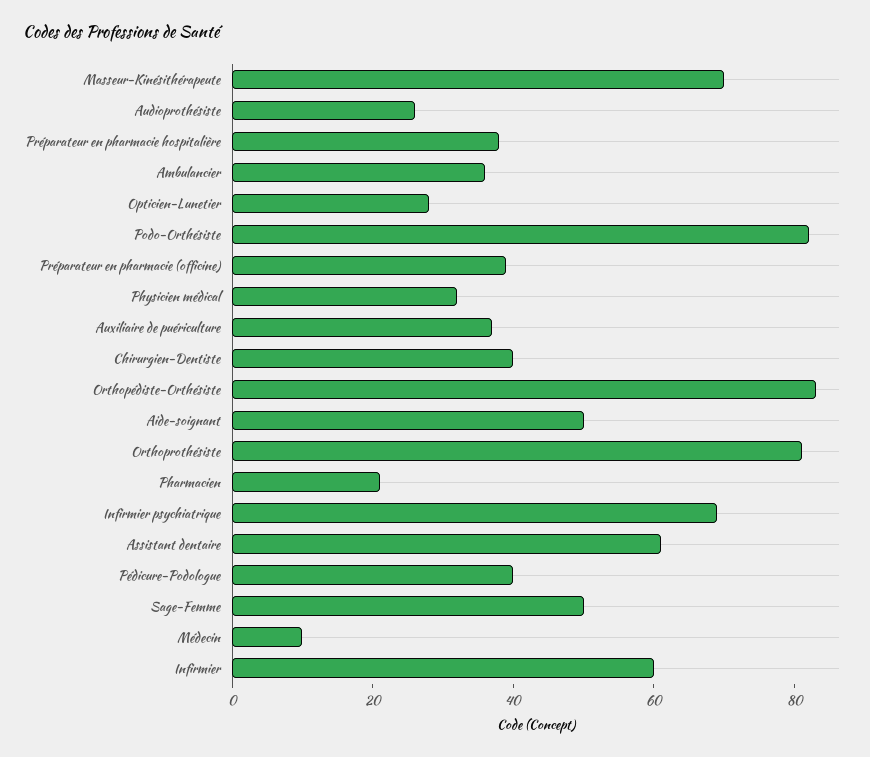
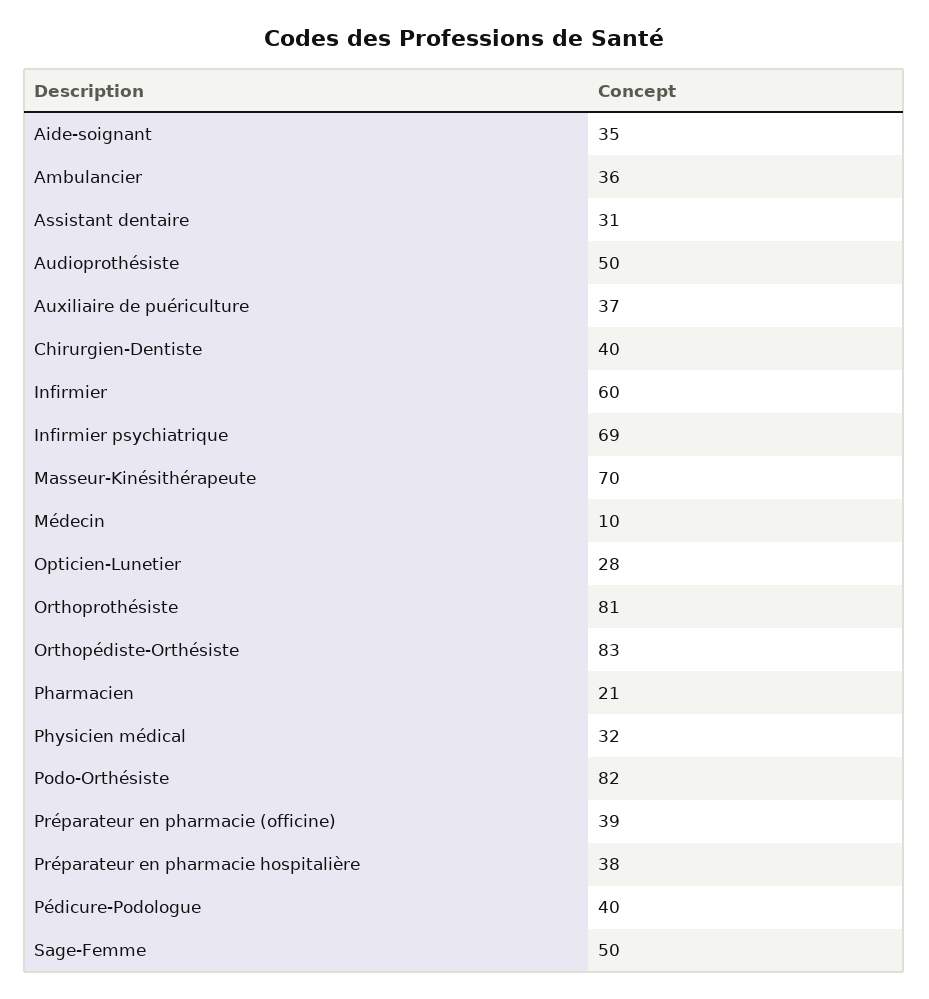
  {
    "Masseur-Kinésithérapeute": 70,
-   "Audioprothésiste": 25,
+   "Audioprothésiste": 50,
    "Préparateur en pharmacie hospitalière": 38,
    "Ambulancier": 36,
    "Opticien-Lunetier": 28,
    "Podo-Orthésiste": 82,
    "Préparateur en pharmacie (officine)": 39,
    "Physicien médical": 32,
    "Auxiliaire de puériculture": 37,
    "Chirurgien-Dentiste": 40,
    "Orthopédiste-Orthésiste": 83,
-   "Aide-soignant": 50,
+   "Aide-soignant": 35,
    "Orthoprothésiste": 81,
    "Pharmacien": 21,
    "Infirmier psychiatrique": 69,
-   "Assistant dentaire": 60,
+   "Assistant dentaire": 31,
    "Pédicure-Podologue": 40,
    "Sage-Femme": 50,
    "Médecin": 10,
    "Infirmier": 60
  }

